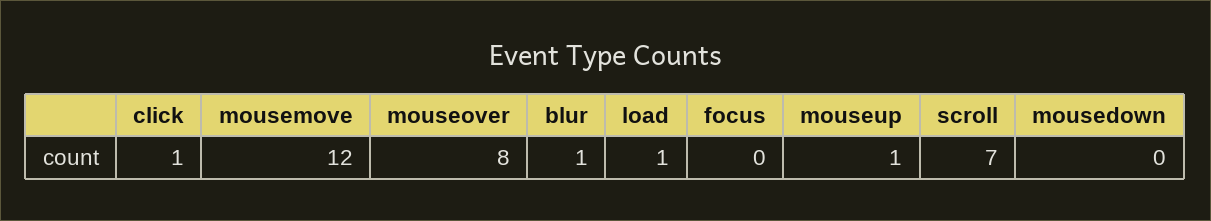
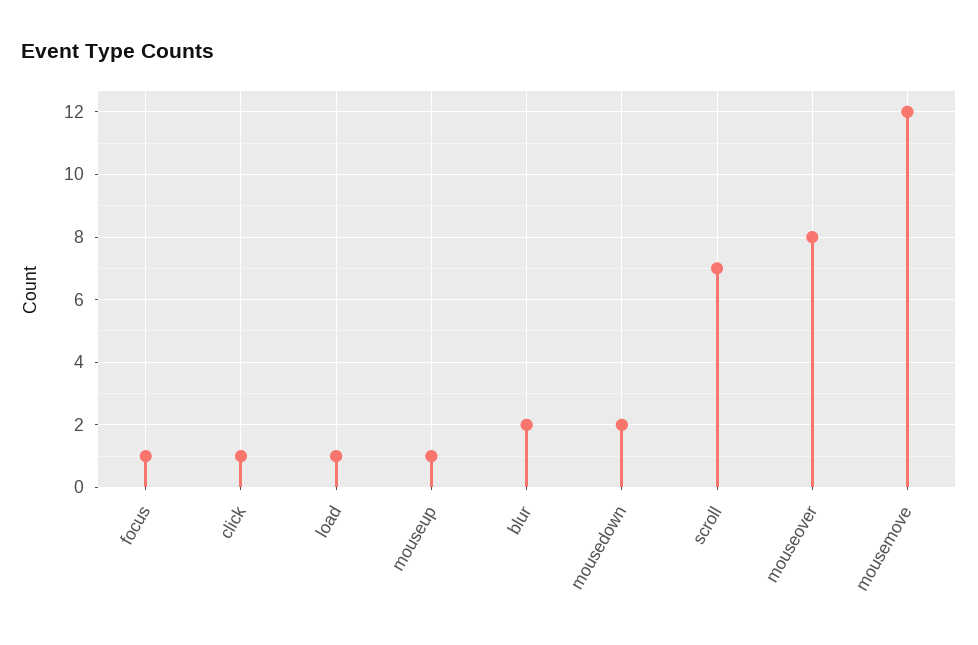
  {
    "click": 1,
    "mousemove": 12,
    "mouseover": 8,
-   "blur": 1,
+   "blur": 2,
    "load": 1,
-   "focus": 0,
+   "focus": 1,
    "mouseup": 1,
    "scroll": 7,
-   "mousedown": 0
+   "mousedown": 2
  }

